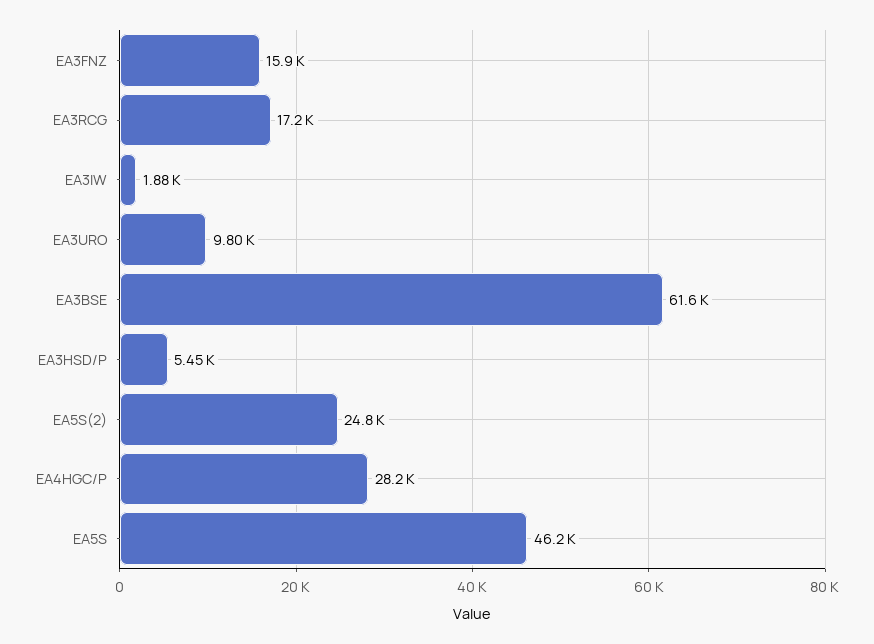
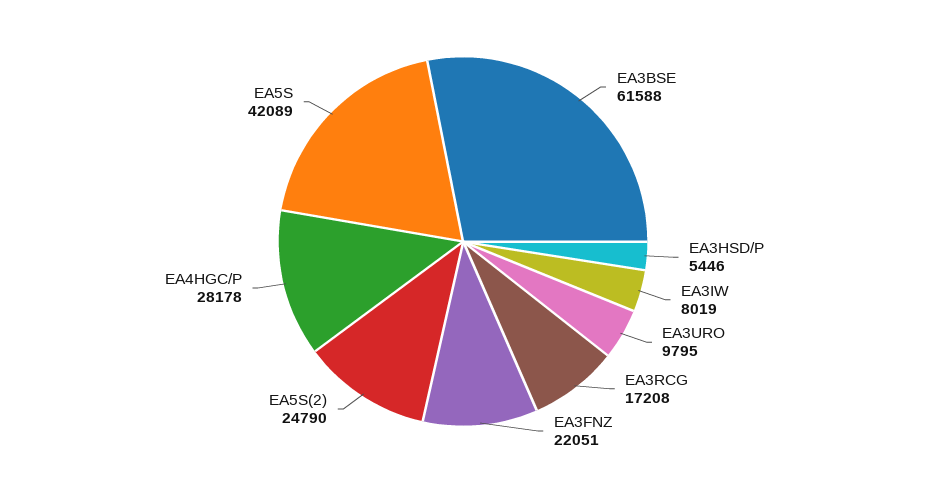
  {
-   "EA3FNZ": 15900,
+   "EA3FNZ": 22051,
    "EA3RCG": 17208,
-   "EA3IW": 1880,
+   "EA3IW": 8019,
    "EA3URO": 9795,
    "EA3BSE": 61588,
    "EA3HSD/P": 5446,
    "EA5S(2)": 24790,
    "EA4HGC/P": 28178,
-   "EA5S": 46200
+   "EA5S": 42089
  }

